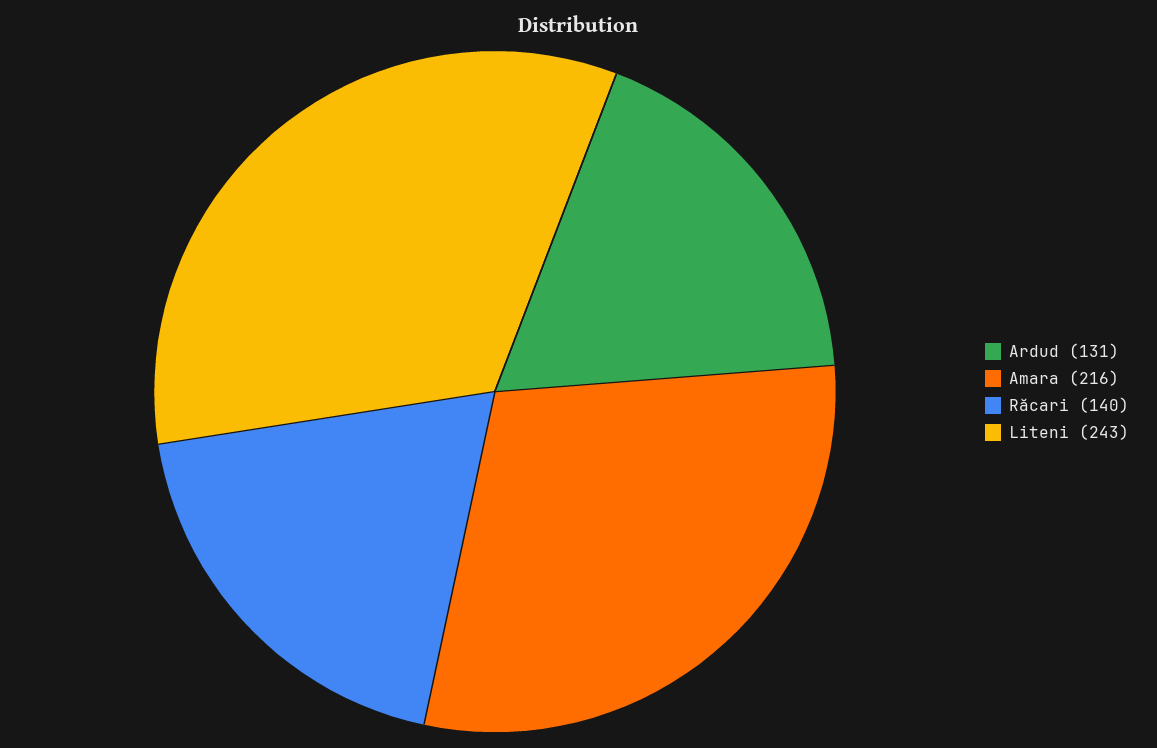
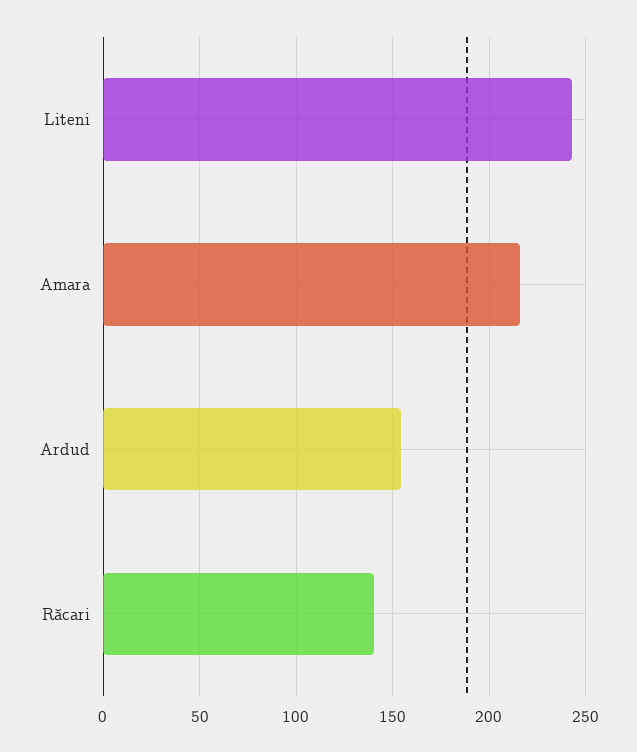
  {
-   "Ardud": 131,
+   "Ardud": 155,
    "Amara": 216,
    "Răcari": 140,
    "Liteni": 243
  }

